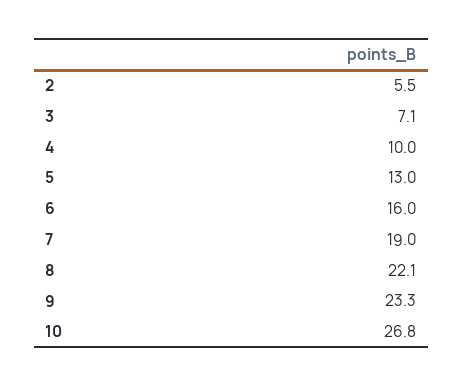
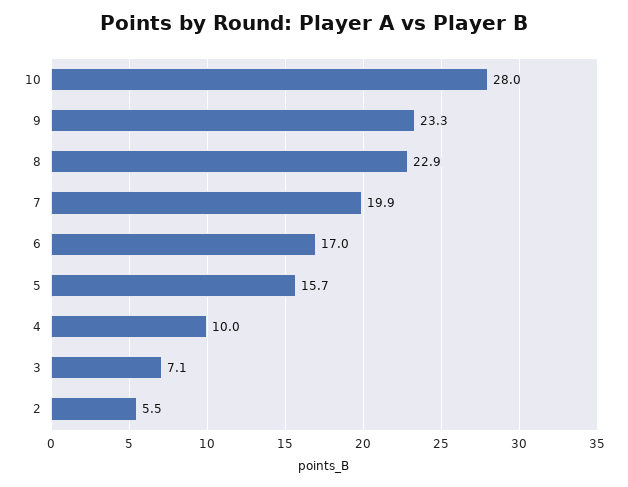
  {
    "2": 5.5,
    "3": 7.1,
    "4": 10,
-   "5": 13,
+   "5": 15.7,
-   "6": 16,
+   "6": 17,
-   "7": 19,
+   "7": 19.9,
-   "8": 22.1,
+   "8": 22.9,
    "9": 23.3,
-   "10": 26.8
+   "10": 28
  }

